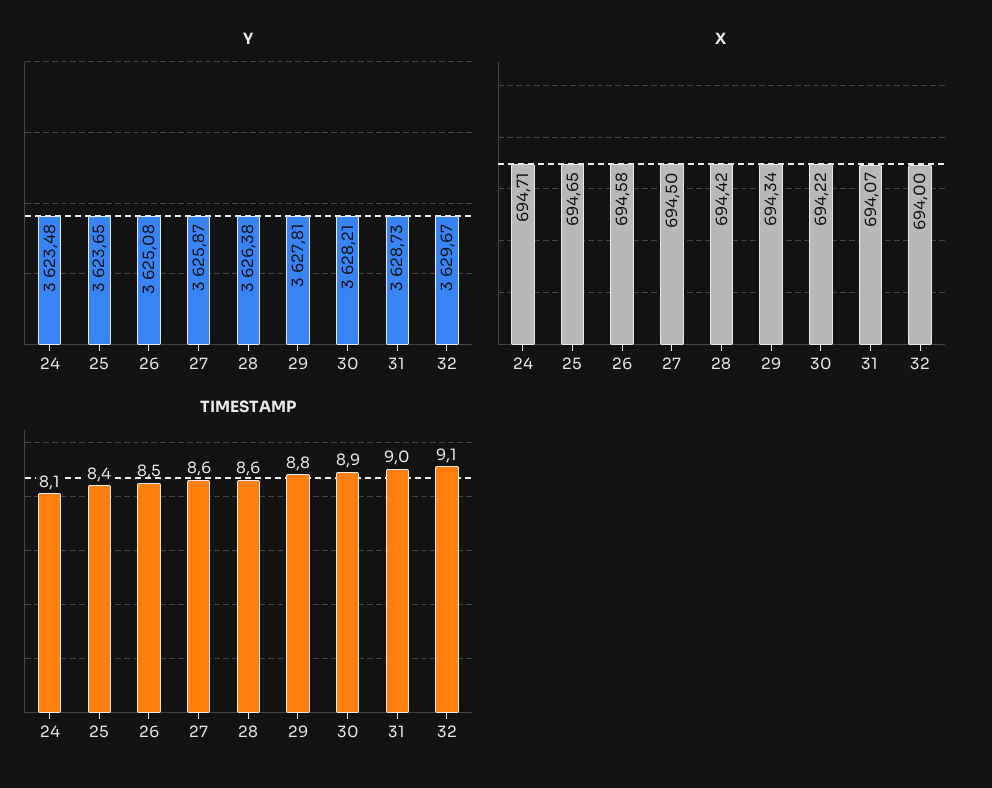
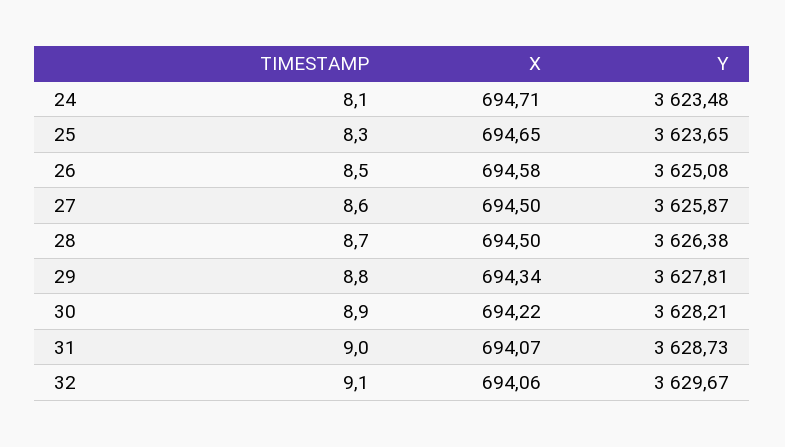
  {
    "Y": {
      "24": 3623.48,
      "25": 3623.65,
      "26": 3625.08,
      "27": 3625.87,
      "28": 3626.38,
      "29": 3627.81,
      "30": 3628.21,
      "31": 3628.73,
      "32": 3629.67
    },
    "X": {
      "24": 694.71,
      "25": 694.65,
      "26": 694.58,
      "27": 694.5,
-     "28": 694.42,
+     "28": 694.5,
      "29": 694.34,
      "30": 694.22,
      "31": 694.07,
-     "32": 694
+     "32": 694.06
    },
    "TIMESTAMP": {
      "24": 8.1,
-     "25": 8.4,
+     "25": 8.3,
      "26": 8.5,
      "27": 8.6,
-     "28": 8.6,
+     "28": 8.7,
      "29": 8.8,
      "30": 8.9,
      "31": 9,
      "32": 9.1
    }
  }

